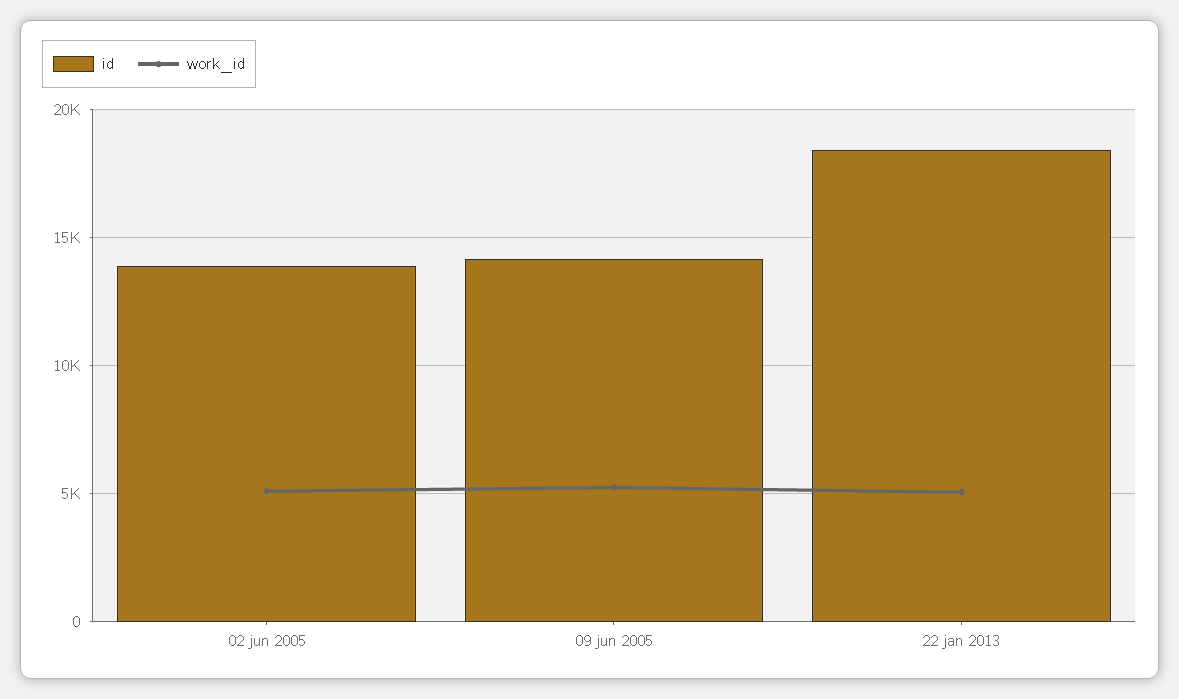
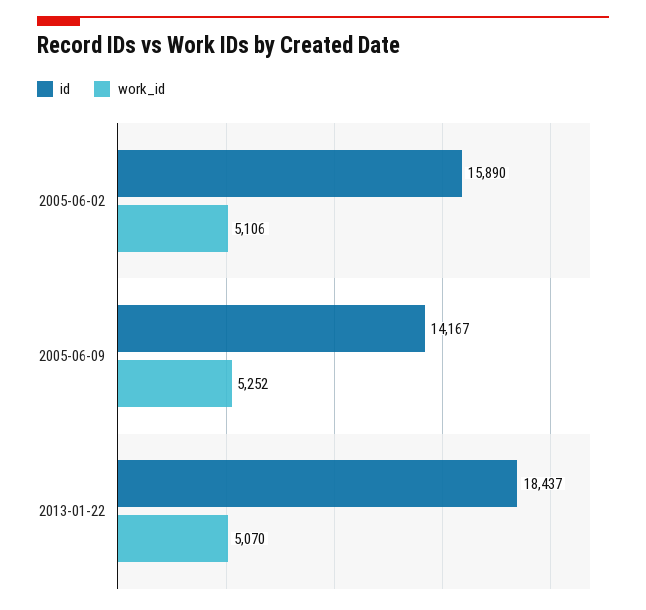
  {
    "id": {
-     "02 jun 2005": 14000,
+     "02 jun 2005": 15890,
      "09 jun 2005": 14167,
      "22 jan 2013": 18437
    },
    "work_id": {
      "02 jun 2005": 5106,
      "09 jun 2005": 5252,
      "22 jan 2013": 5070
    }
  }

